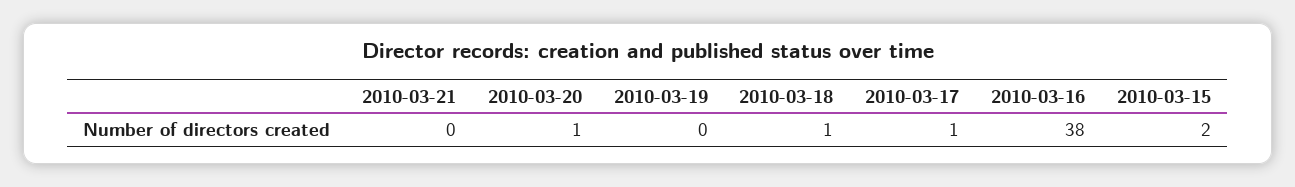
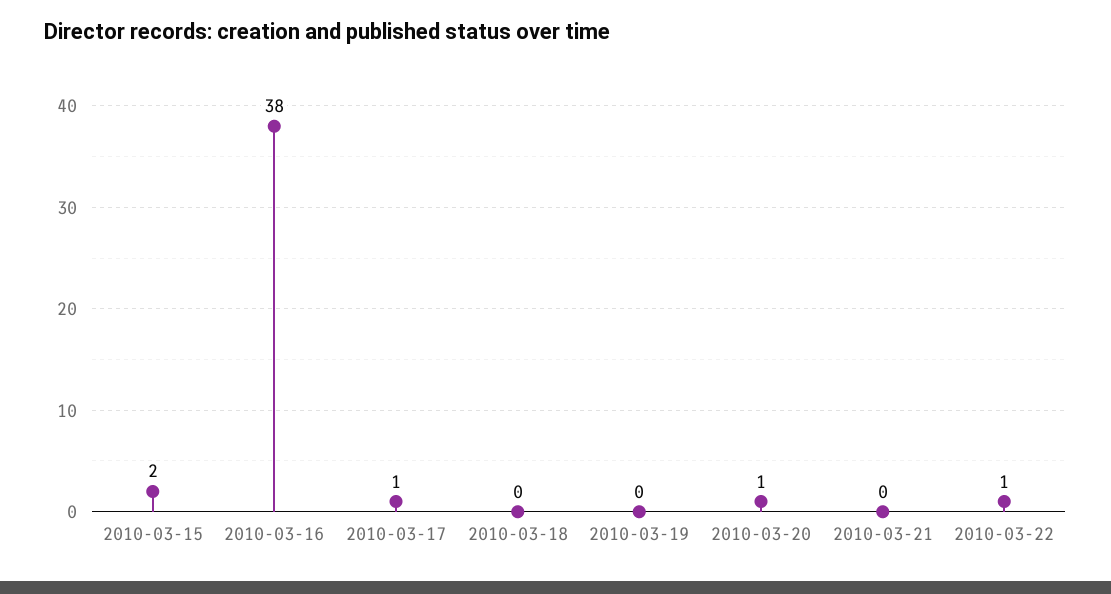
  {
    "2010-03-21": 0,
    "2010-03-20": 1,
    "2010-03-19": 0,
-   "2010-03-18": 1,
+   "2010-03-18": 0,
    "2010-03-17": 1,
    "2010-03-16": 38,
-   "2010-03-15": 2
+   "2010-03-15": 2,
+   "2010-03-22": 1
  }

